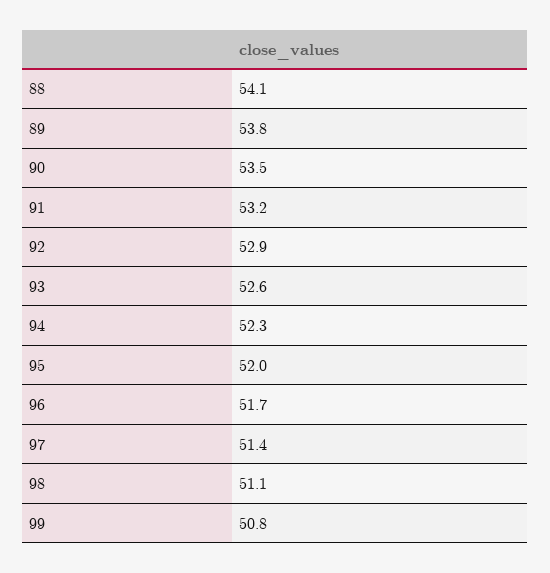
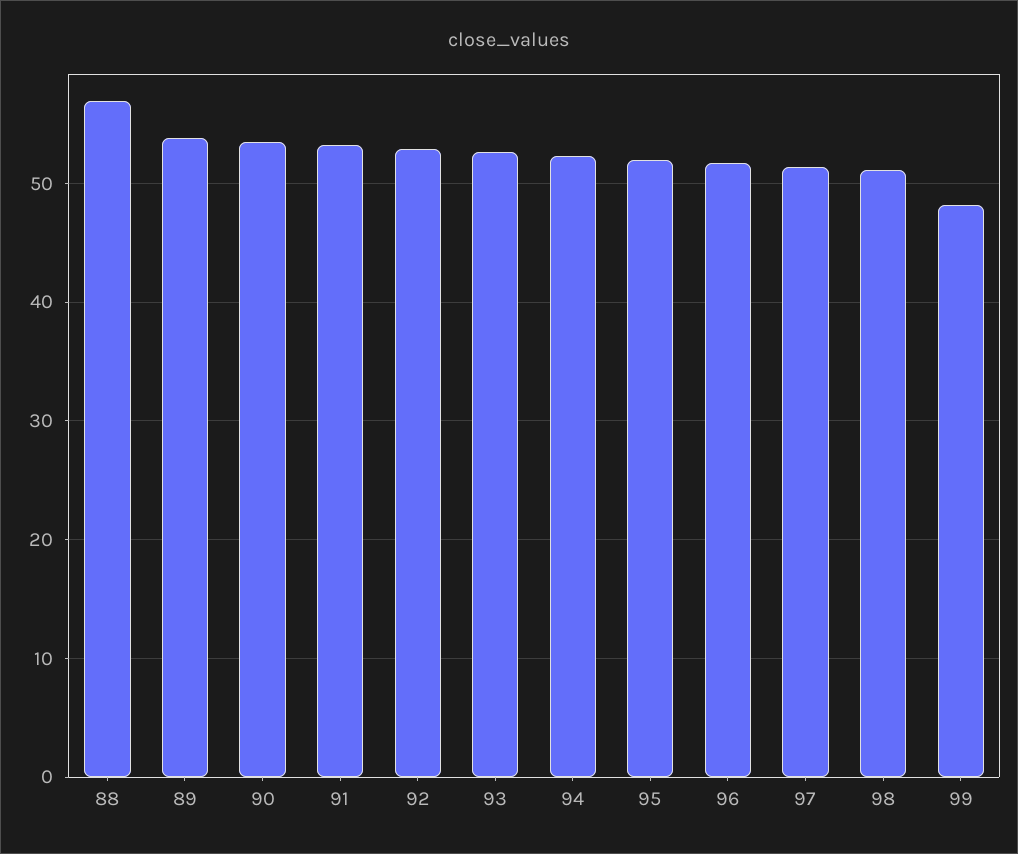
  {
-   "88": 54.1,
+   "88": 57,
    "89": 53.8,
    "90": 53.5,
    "91": 53.2,
    "92": 52.9,
    "93": 52.6,
    "94": 52.3,
    "95": 52,
    "96": 51.7,
    "97": 51.4,
    "98": 51.1,
-   "99": 50.8
+   "99": 48
  }

